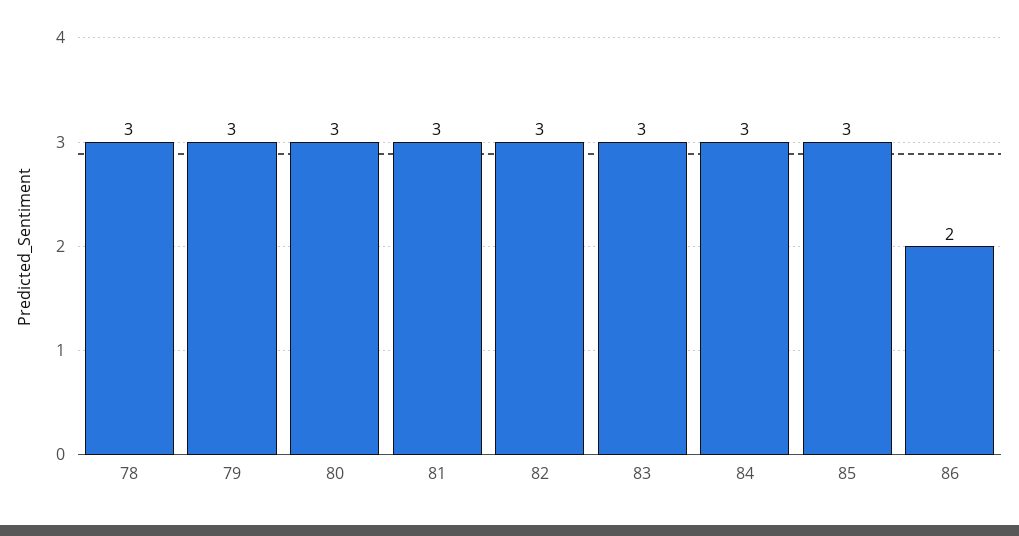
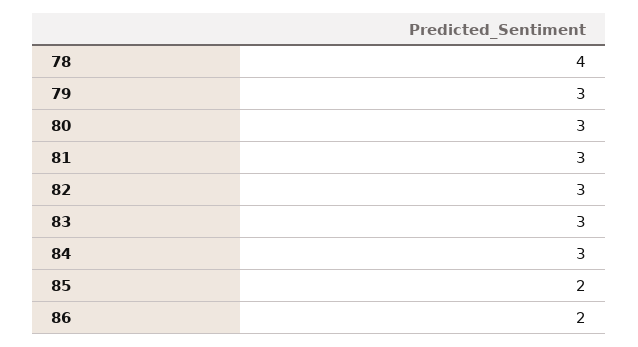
  {
-   "78": 3,
+   "78": 4,
    "79": 3,
    "80": 3,
    "81": 3,
    "82": 3,
    "83": 3,
    "84": 3,
-   "85": 3,
+   "85": 2,
    "86": 2
  }

